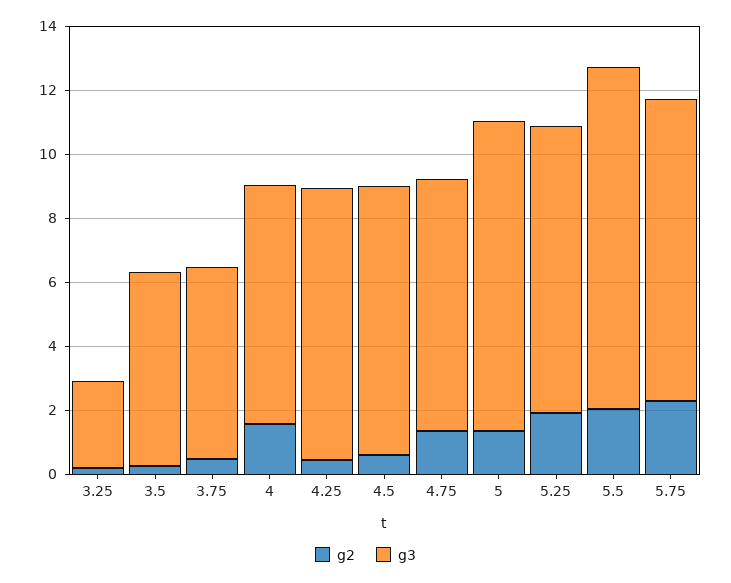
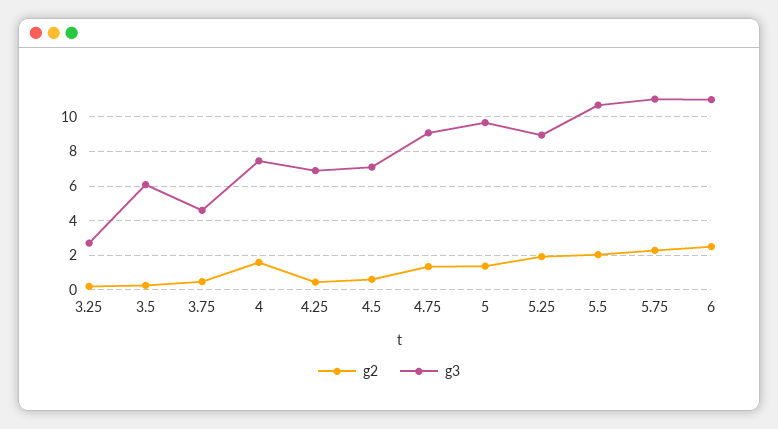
  {
    "g2": {
      "3.25": 0,
      "3.5": 0.5,
      "3.75": 0.5,
      "4": 1.5,
      "4.25": 0.5,
      "4.5": 0.5,
      "4.75": 1.5,
      "5": 1.5,
      "5.25": 2,
      "5.5": 2,
-     "5.75": 2.5
+     "5.75": 2.5,
+     "6": 2.5
    },
    "g3": {
      "3.25": 2.5,
      "3.5": 6,
-     "3.75": 6,
+     "3.75": 4.5,
      "4": 7.5,
-     "4.25": 8.5,
+     "4.25": 7,
-     "4.5": 8.5,
+     "4.5": 7,
-     "4.75": 8,
+     "4.75": 9,
      "5": 9.5,
      "5.25": 9,
      "5.5": 10.5,
-     "5.75": 9.5
+     "5.75": 11,
+     "6": 11
    }
  }

